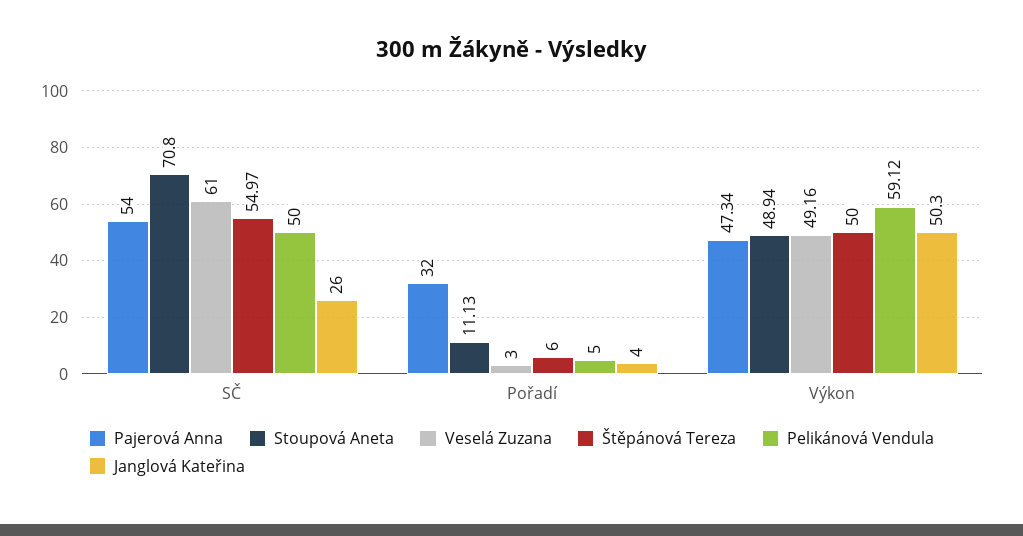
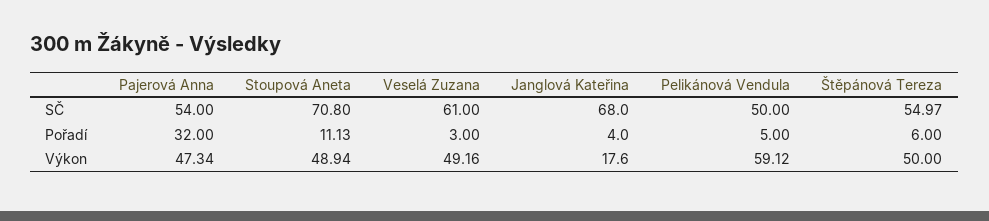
  {
    "Pajerová Anna": {
      "SČ": 54,
      "Pořadí": 32,
      "Výkon": 47.34
    },
    "Stoupová Aneta": {
      "SČ": 70.8,
      "Pořadí": 11.13,
      "Výkon": 48.94
    },
    "Veselá Zuzana": {
      "SČ": 61,
      "Pořadí": 3,
      "Výkon": 49.16
    },
    "Štěpánová Tereza": {
      "SČ": 54.97,
      "Pořadí": 6,
      "Výkon": 50
    },
    "Pelikánová Vendula": {
      "SČ": 50,
      "Pořadí": 5,
      "Výkon": 59.12
    },
    "Janglová Kateřina": {
-     "SČ": 26,
+     "SČ": 68,
      "Pořadí": 4,
-     "Výkon": 50.3
+     "Výkon": 17.6
    }
  }

